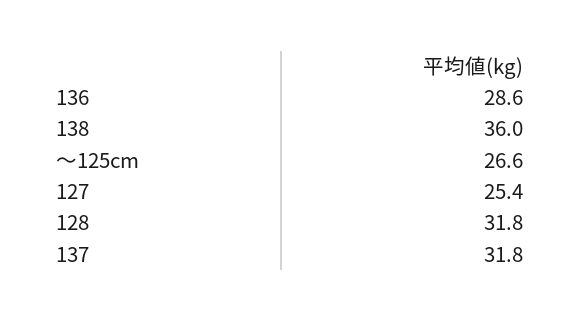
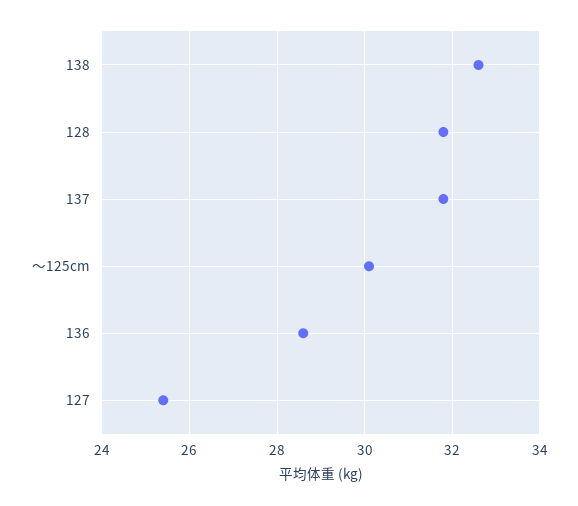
  {
    "136": 28.6,
-   "138": 36,
+   "138": 32.5,
-   "～125cm": 26.6,
+   "～125cm": 30,
    "127": 25.4,
    "128": 31.8,
    "137": 31.8
  }

